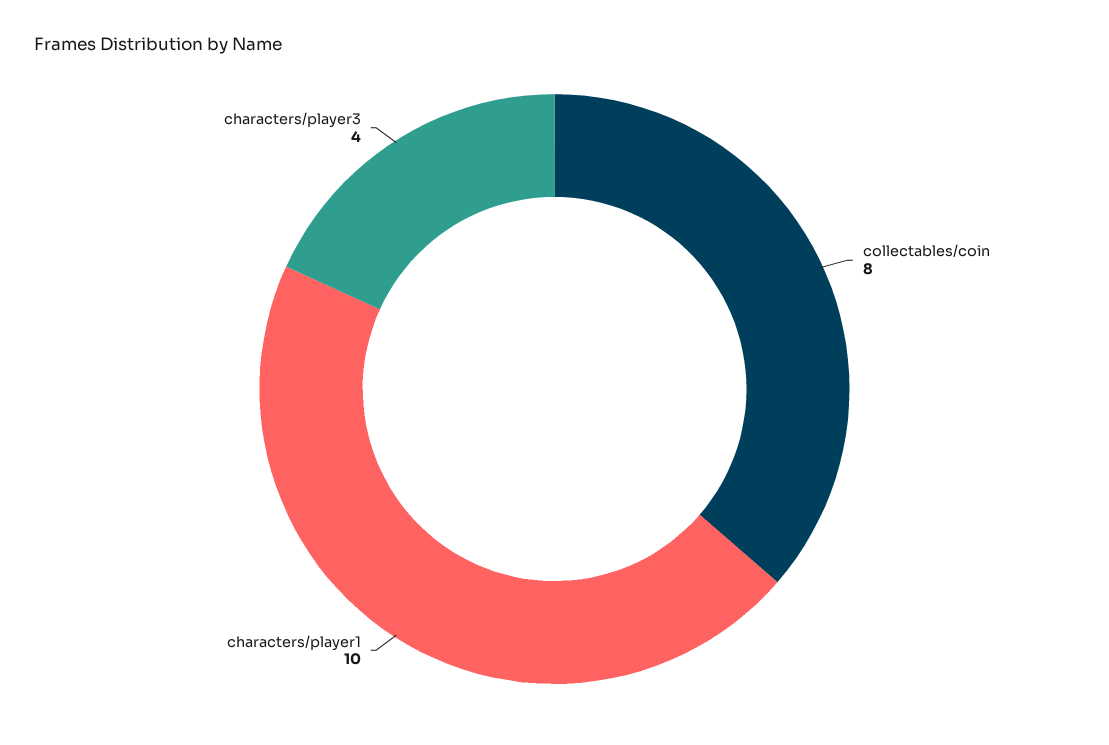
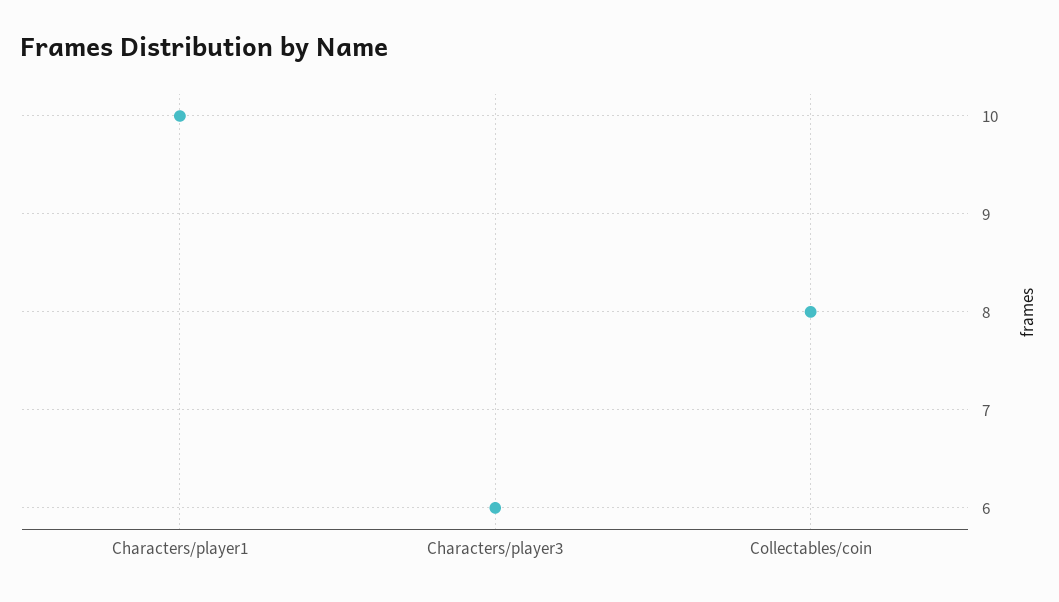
  {
    "collectables/coin": 8,
    "characters/player1": 10,
-   "characters/player3": 4
+   "characters/player3": 6
  }

